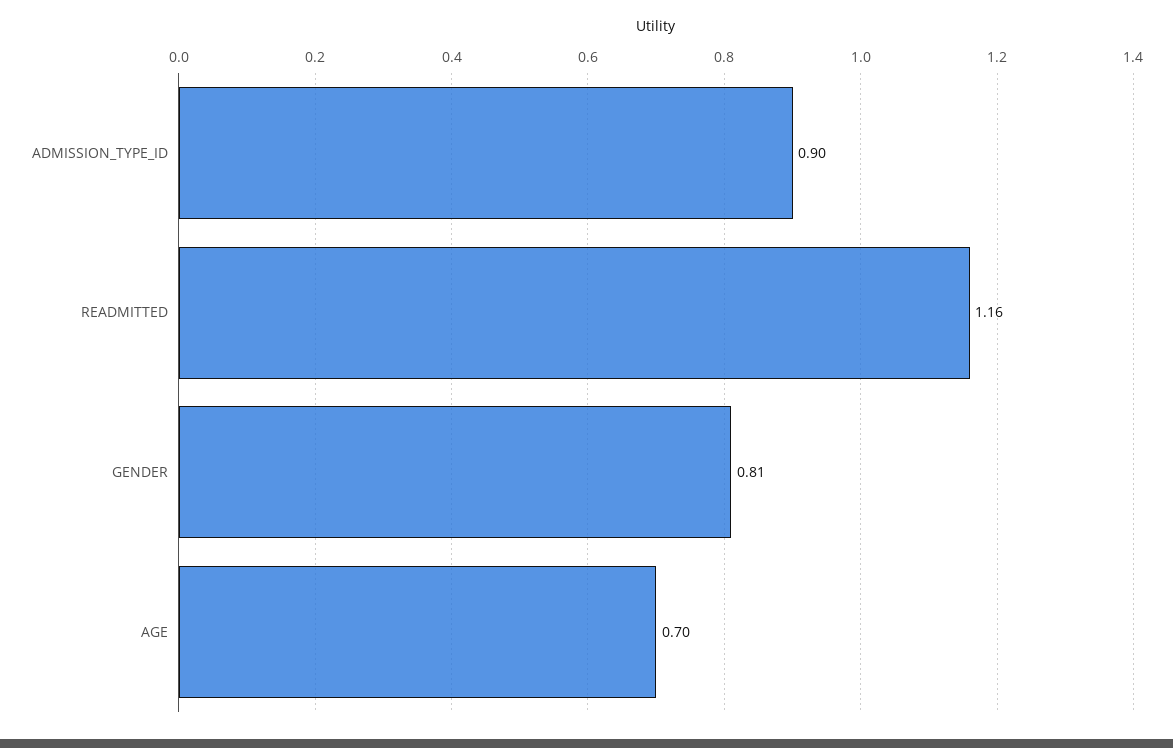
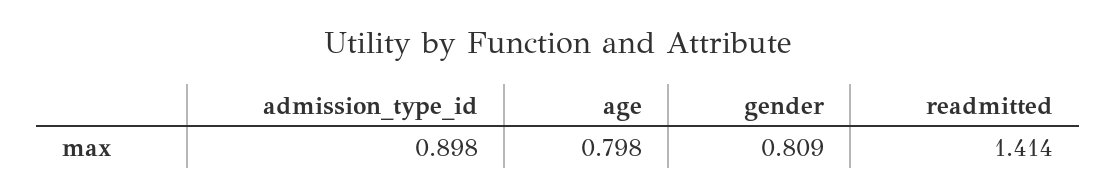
  {
    "ADMISSION_TYPE_ID": 0.898,
-   "READMITTED": 1.16,
+   "READMITTED": 1.414,
    "GENDER": 0.809,
-   "AGE": 0.7
+   "AGE": 0.798
  }

